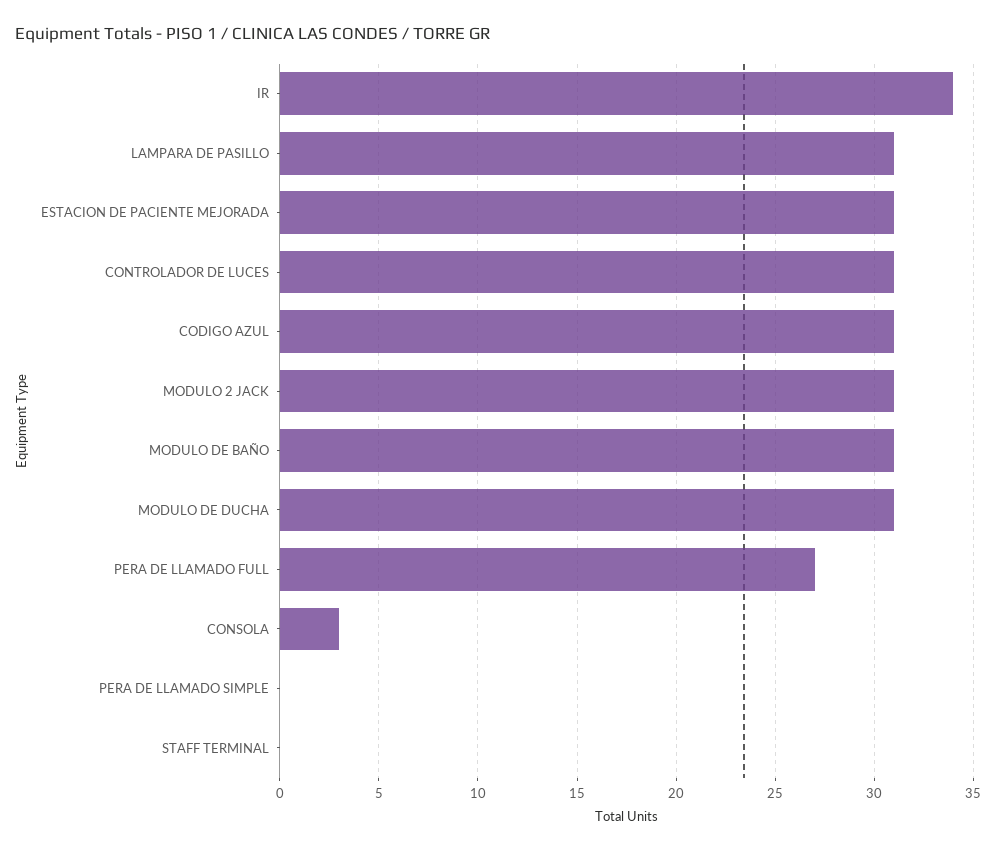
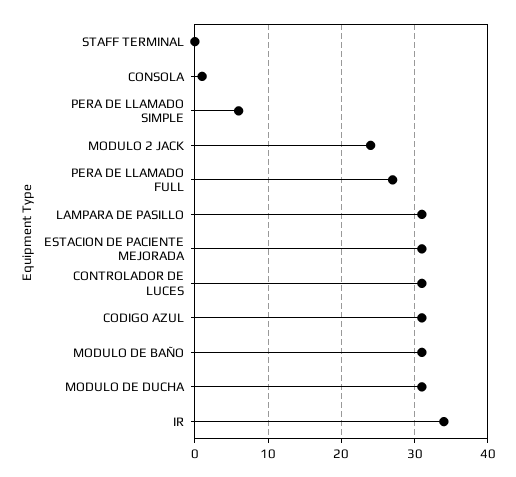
  {
    "IR": 34,
    "LAMPARA DE PASILLO": 31,
    "ESTACION DE PACIENTE MEJORADA": 31,
    "CONTROLADOR DE LUCES": 31,
    "CODIGO AZUL": 31,
-   "MODULO 2 JACK": 31,
+   "MODULO 2 JACK": 24,
    "MODULO DE BAÑO": 31,
    "MODULO DE DUCHA": 31,
    "PERA DE LLAMADO FULL": 27,
-   "CONSOLA": 3,
+   "CONSOLA": 1,
-   "PERA DE LLAMADO SIMPLE": 0,
+   "PERA DE LLAMADO SIMPLE": 6,
    "STAFF TERMINAL": 0
  }

